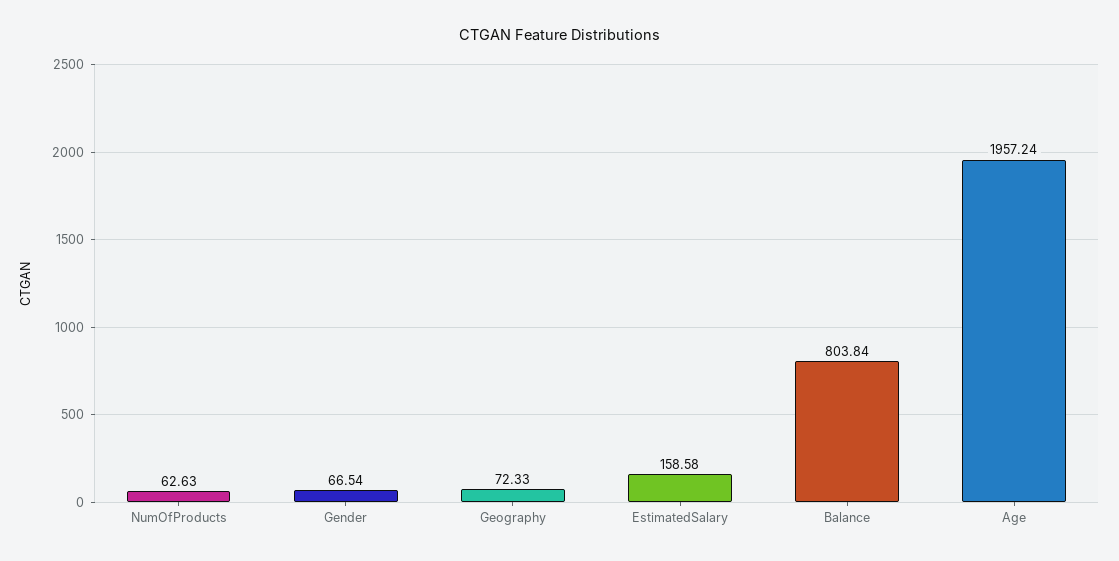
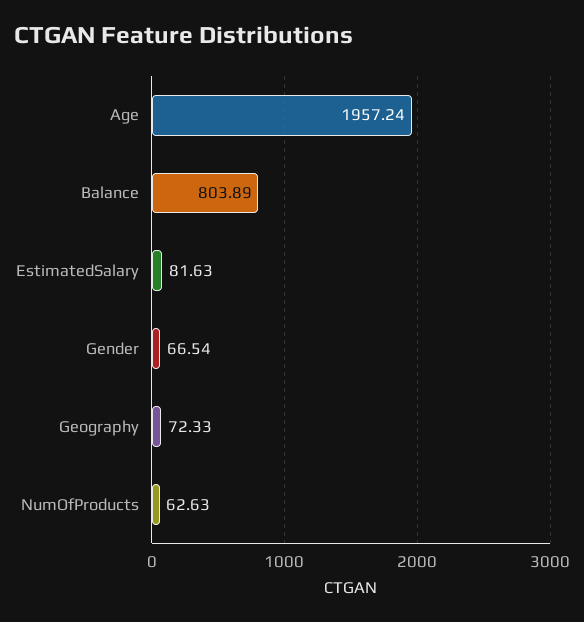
  {
    "NumOfProducts": 62.63,
    "Gender": 66.54,
    "Geography": 72.33,
-   "EstimatedSalary": 158.58,
+   "EstimatedSalary": 81.63,
-   "Balance": 803.84,
+   "Balance": 803.89,
    "Age": 1957.24
  }

